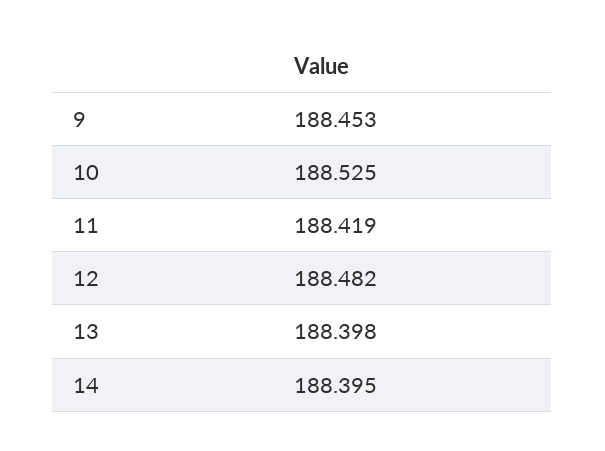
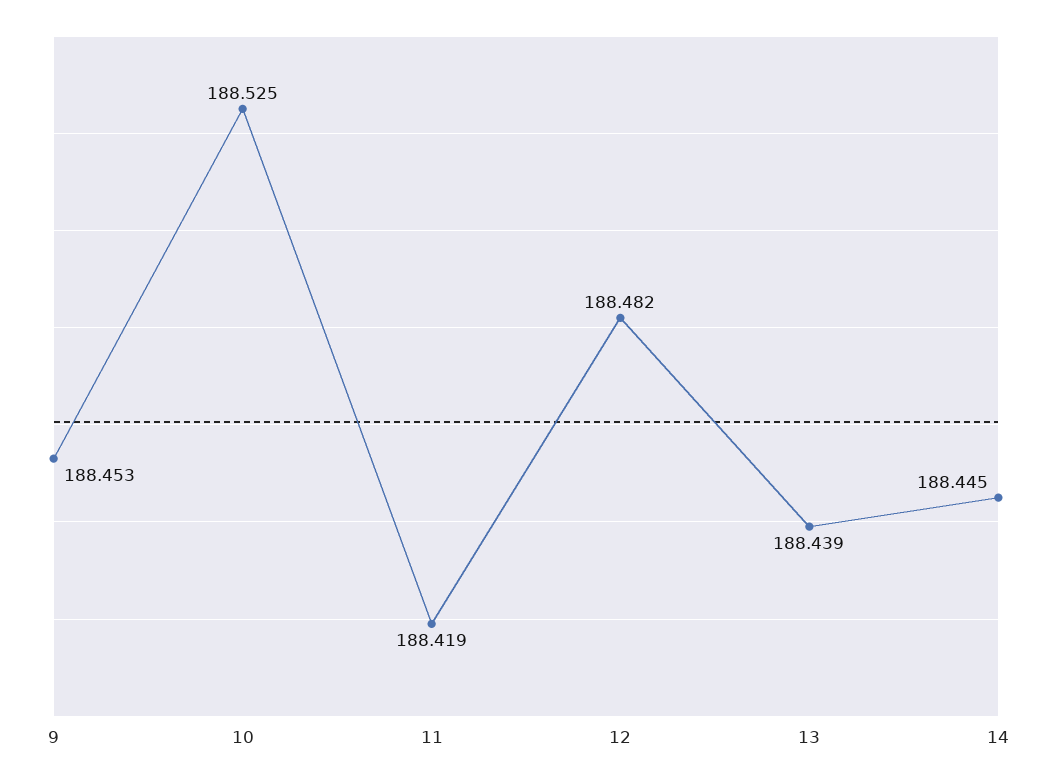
  {
    "9": 188.453,
    "10": 188.525,
    "11": 188.419,
    "12": 188.482,
-   "13": 188.398,
+   "13": 188.439,
-   "14": 188.395
+   "14": 188.445
  }

